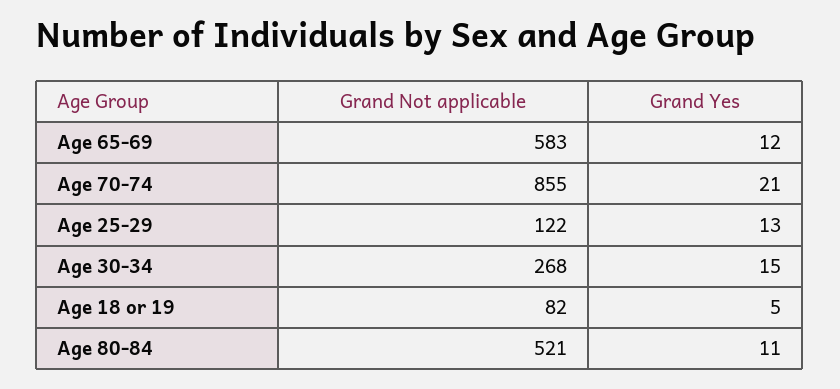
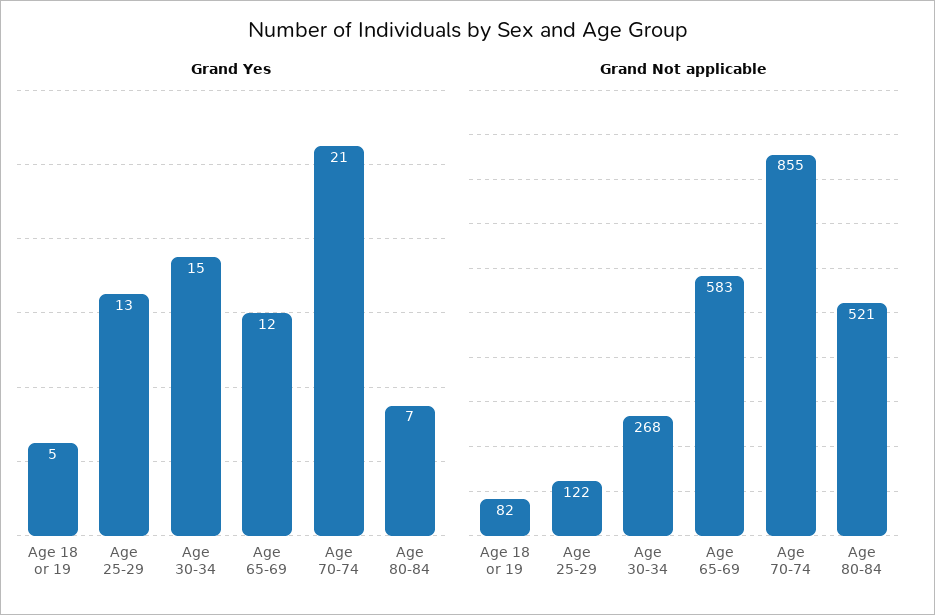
  {
    "Grand Not applicable": {
      "Age 65-69": 583,
      "Age 70-74": 855,
      "Age 25-29": 122,
      "Age 30-34": 268,
      "Age 18 or 19": 82,
      "Age 80-84": 521
    },
    "Grand Yes": {
      "Age 65-69": 12,
      "Age 70-74": 21,
      "Age 25-29": 13,
      "Age 30-34": 15,
      "Age 18 or 19": 5,
-     "Age 80-84": 11
+     "Age 80-84": 7
    }
  }

